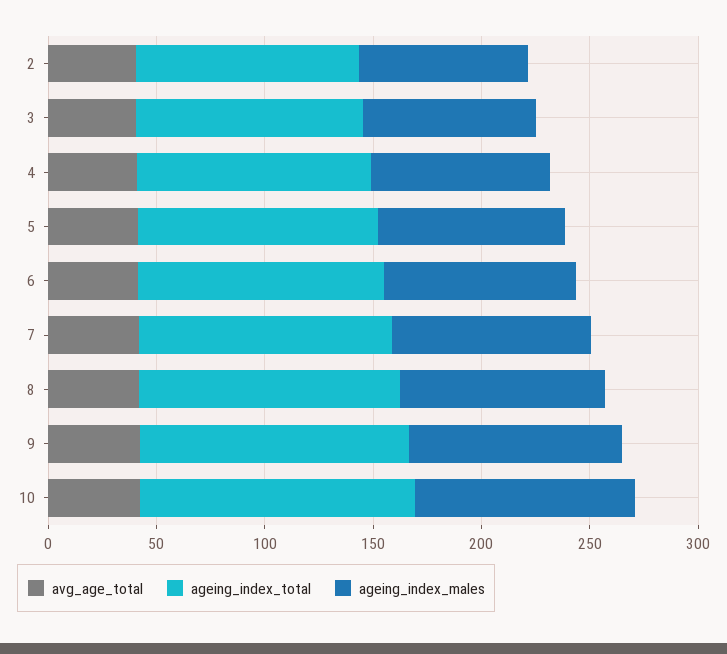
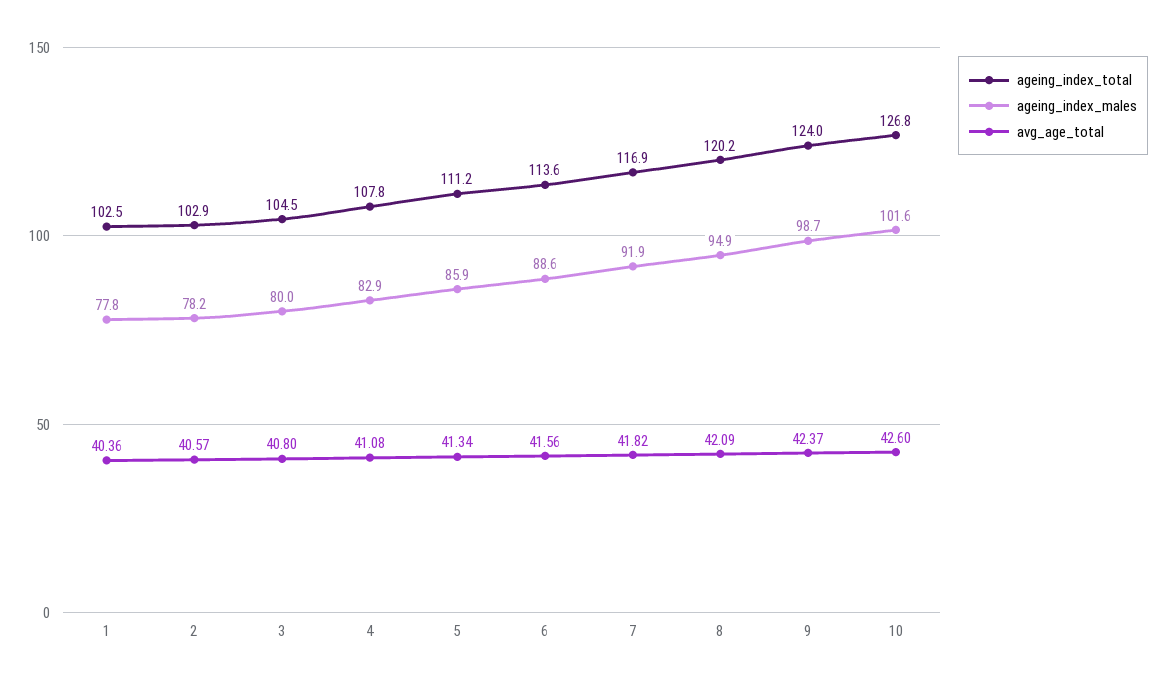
  {
    "avg_age_total": {
      "2": 40.57,
      "3": 40.8,
      "4": 41.08,
      "5": 41.34,
      "6": 41.56,
      "7": 41.82,
      "8": 42.09,
      "9": 42.37,
-     "10": 42.6
+     "10": 42.6,
+     "1": 40.36
    },
    "ageing_index_total": {
      "2": 102.9,
      "3": 104.5,
      "4": 107.8,
      "5": 111.2,
      "6": 113.6,
      "7": 116.9,
      "8": 120.2,
      "9": 124,
-     "10": 126.8
+     "10": 126.8,
+     "1": 102.5
    },
    "ageing_index_males": {
      "2": 78.2,
      "3": 80,
      "4": 82.9,
      "5": 85.9,
      "6": 88.6,
      "7": 91.9,
      "8": 94.9,
      "9": 98.7,
-     "10": 101.6
+     "10": 101.6,
+     "1": 77.8
    }
  }

